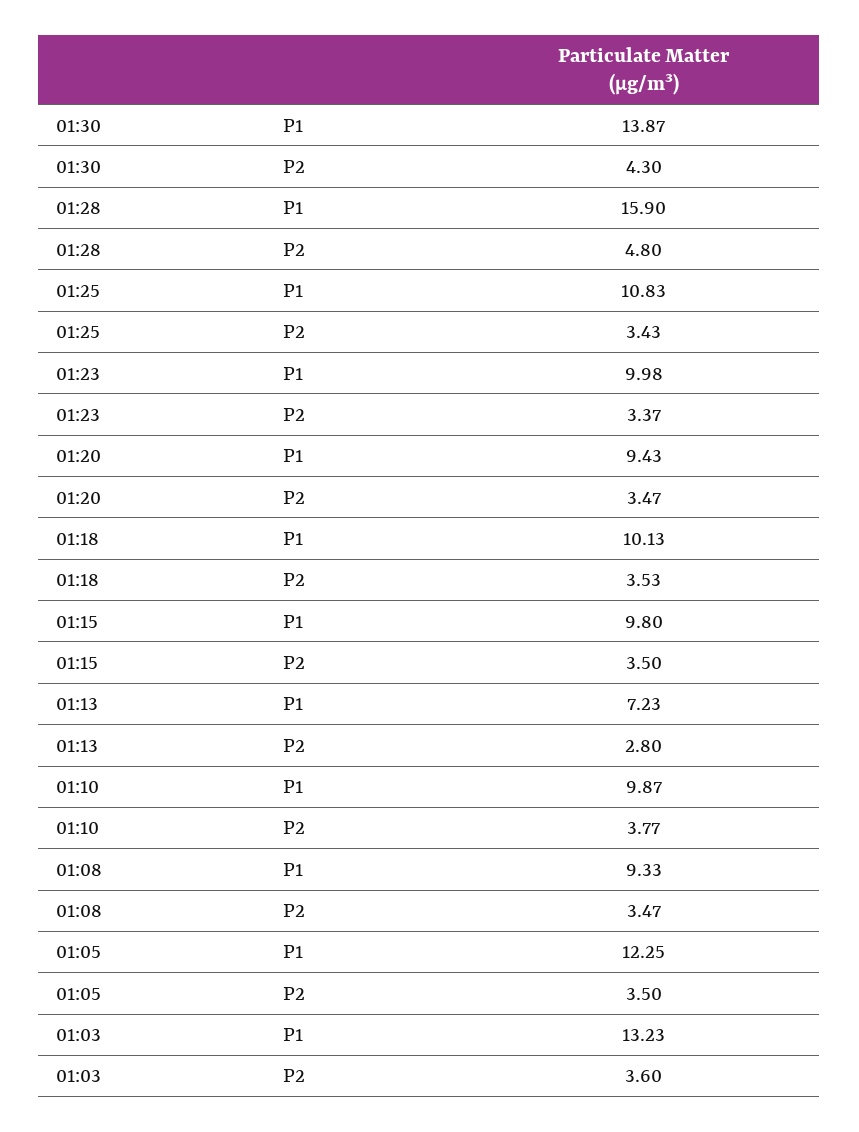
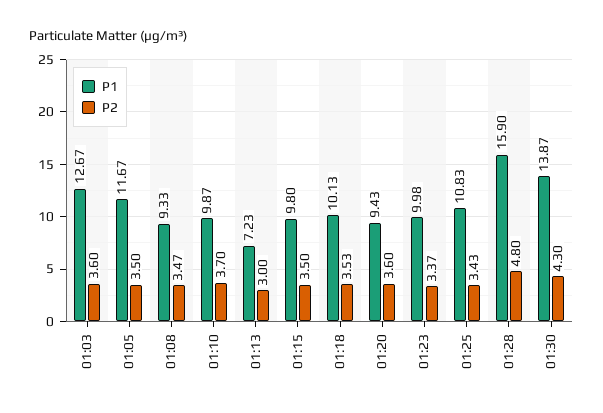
  {
    "P1": {
      "01:30": 13.87,
      "01:28": 15.9,
      "01:25": 10.83,
      "01:23": 9.98,
      "01:20": 9.43,
      "01:18": 10.13,
      "01:15": 9.8,
      "01:13": 7.23,
      "01:10": 9.87,
      "01:08": 9.33,
-     "01:05": 12.25,
+     "01:05": 11.67,
-     "01:03": 13.23
+     "01:03": 12.67
    },
    "P2": {
      "01:30": 4.3,
      "01:28": 4.8,
      "01:25": 3.43,
      "01:23": 3.37,
-     "01:20": 3.47,
+     "01:20": 3.6,
      "01:18": 3.53,
      "01:15": 3.5,
-     "01:13": 2.8,
+     "01:13": 3,
-     "01:10": 3.77,
+     "01:10": 3.7,
      "01:08": 3.47,
      "01:05": 3.5,
      "01:03": 3.6
    }
  }

